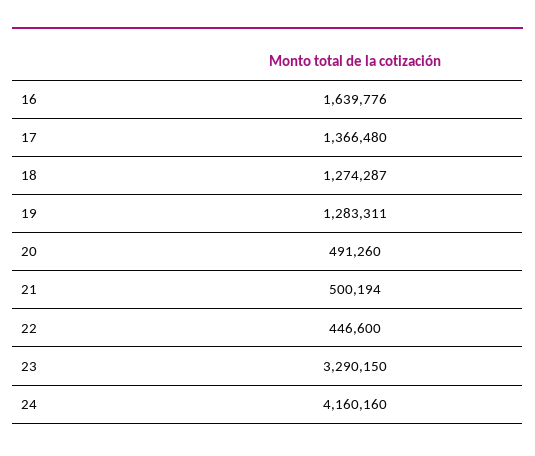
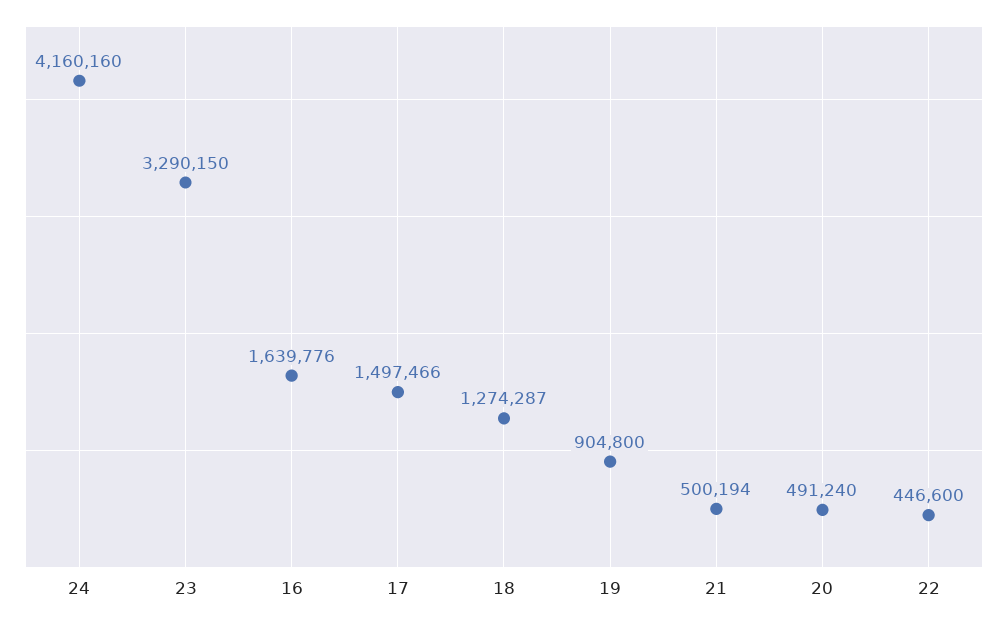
  {
    "16": 1639776,
-   "17": 1366480,
+   "17": 1497466,
    "18": 1274287,
-   "19": 1283311,
+   "19": 904800,
-   "20": 491260,
+   "20": 491240,
    "21": 500194,
    "22": 446600,
    "23": 3290150,
    "24": 4160160
  }

